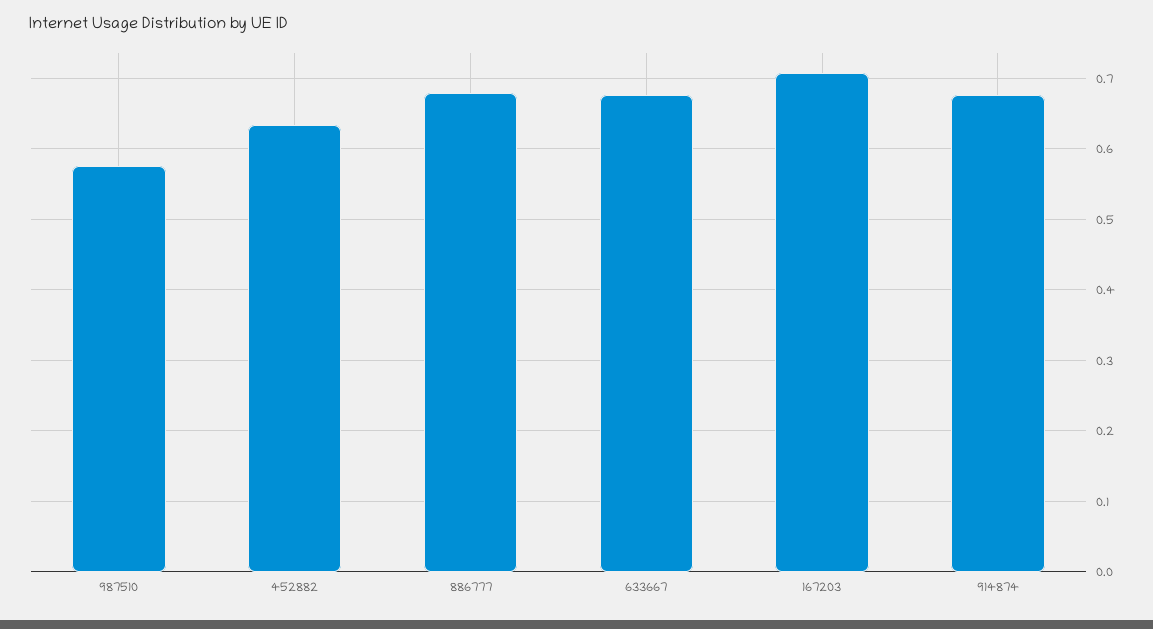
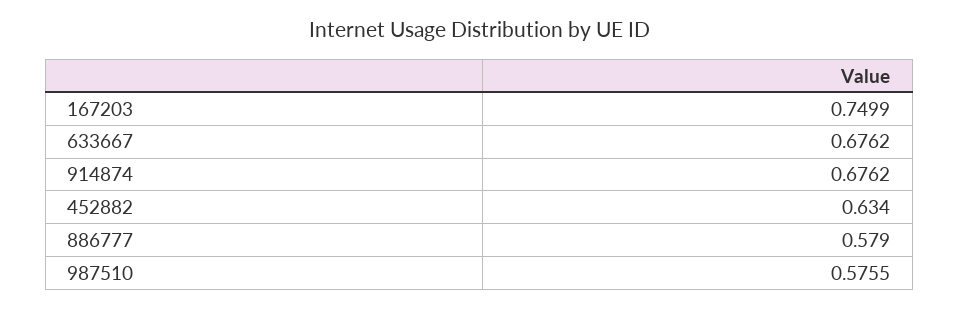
  {
    "987510": 0.5755,
    "452882": 0.634,
-   "886777": 0.68,
+   "886777": 0.579,
    "633667": 0.6762,
-   "167203": 0.71,
+   "167203": 0.7499,
    "914874": 0.6762
  }

